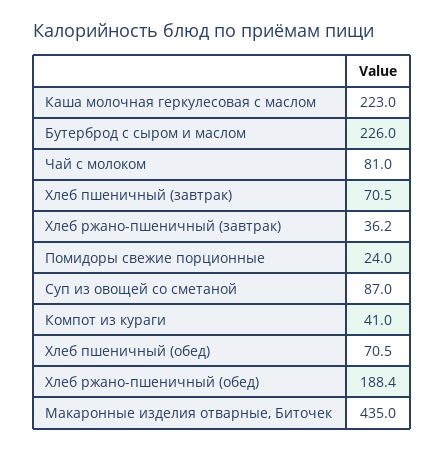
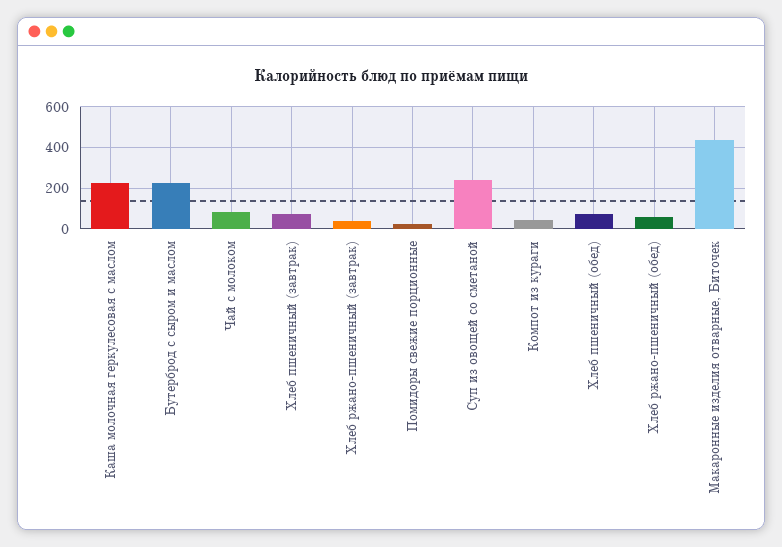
  {
    "Каша молочная геркулесовая с маслом": 223,
    "Бутерброд с сыром и маслом": 226,
    "Чай с молоком": 81,
    "Хлеб пшеничный (завтрак)": 70.5,
    "Хлеб ржано-пшеничный (завтрак)": 36.2,
    "Помидоры свежие порционные": 24,
-   "Суп из овощей со сметаной": 87,
+   "Суп из овощей со сметаной": 250,
    "Компот из кураги": 41,
    "Хлеб пшеничный (обед)": 70.5,
-   "Хлеб ржано-пшеничный (обед)": 188.4,
+   "Хлеб ржано-пшеничный (обед)": 50,
    "Макаронные изделия отварные, Биточек": 435
  }

